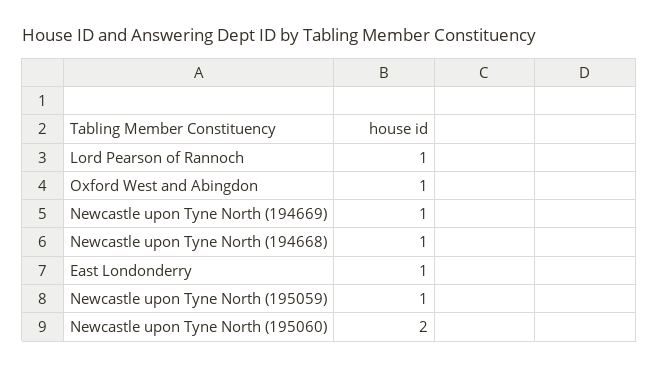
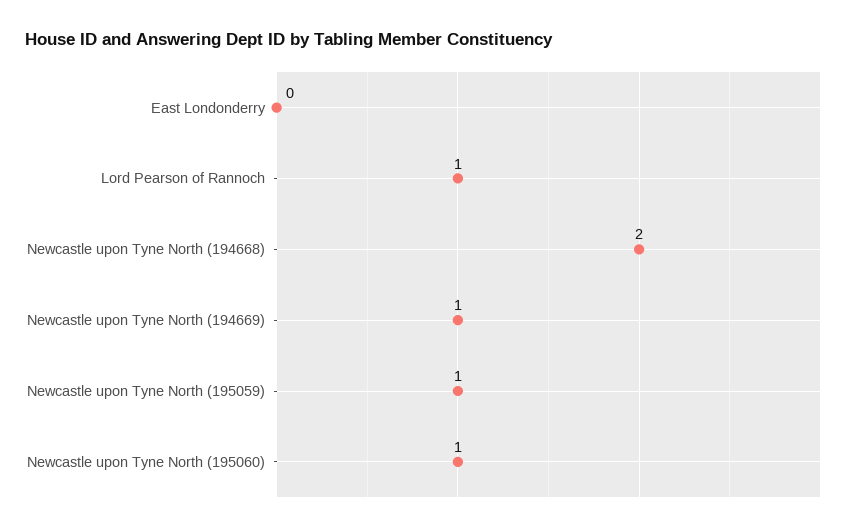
  {
    "Lord Pearson of Rannoch": 1,
-   "Oxford West and Abingdon": 1,
    "Newcastle upon Tyne North (194669)": 1,
-   "Newcastle upon Tyne North (194668)": 1,
+   "Newcastle upon Tyne North (194668)": 2,
-   "East Londonderry": 1,
+   "East Londonderry": 0,
    "Newcastle upon Tyne North (195059)": 1,
-   "Newcastle upon Tyne North (195060)": 2
+   "Newcastle upon Tyne North (195060)": 1
  }

